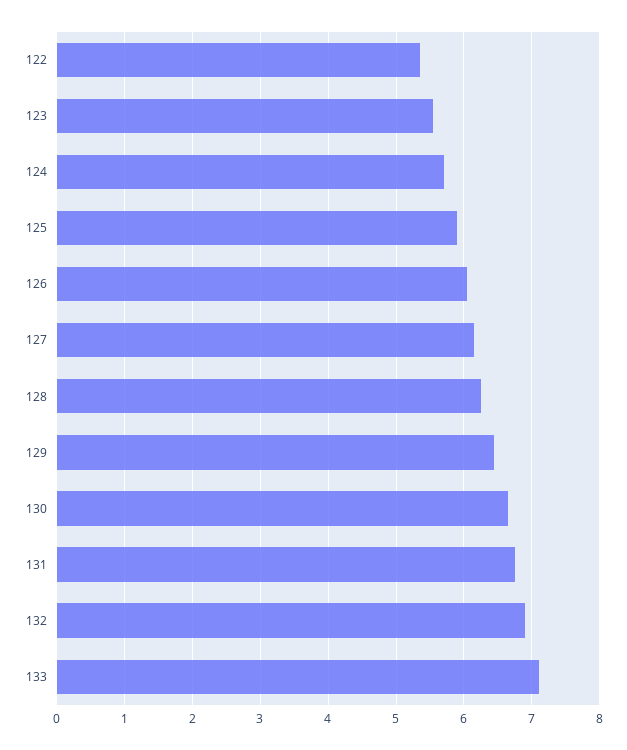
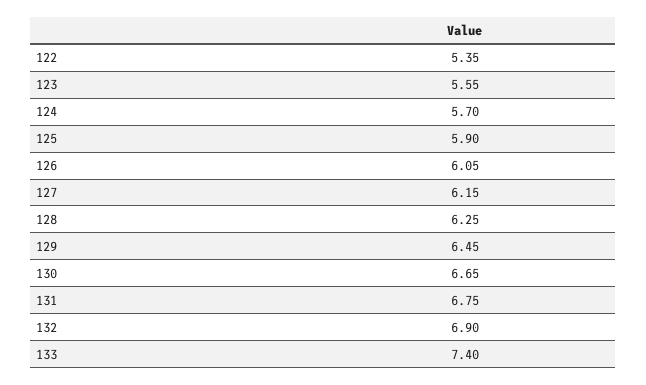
  {
    "122": 5.35,
    "123": 5.55,
    "124": 5.7,
    "125": 5.9,
    "126": 6.05,
    "127": 6.15,
    "128": 6.25,
    "129": 6.45,
    "130": 6.65,
    "131": 6.75,
    "132": 6.9,
-   "133": 7.1
+   "133": 7.4
  }

